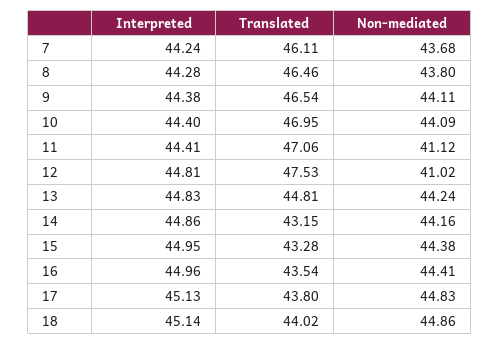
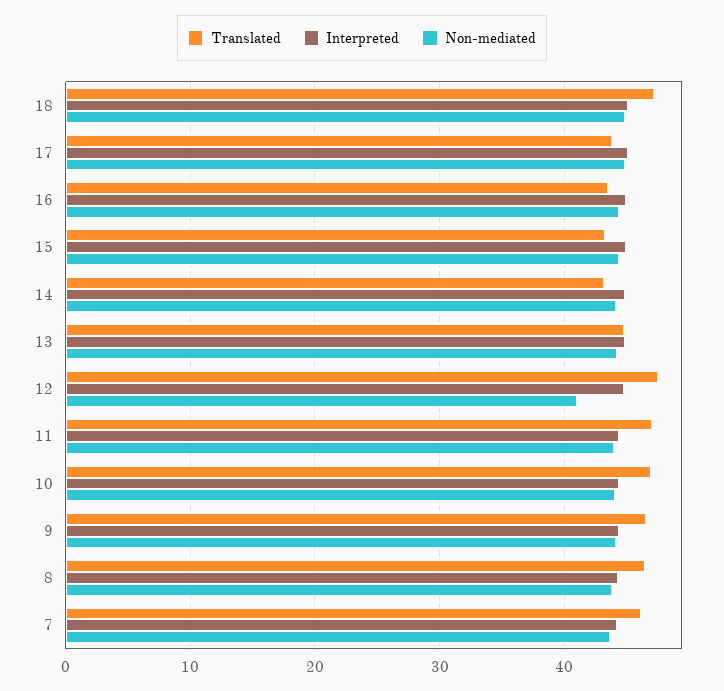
  {
    "Interpreted": {
      "7": 44.24,
      "8": 44.28,
      "9": 44.38,
      "10": 44.4,
      "11": 44.41,
      "12": 44.81,
      "13": 44.83,
      "14": 44.86,
      "15": 44.95,
      "16": 44.96,
      "17": 45.13,
      "18": 45.14
    },
    "Translated": {
      "7": 46.11,
      "8": 46.46,
      "9": 46.54,
      "10": 46.95,
      "11": 47.06,
      "12": 47.53,
      "13": 44.81,
      "14": 43.15,
      "15": 43.28,
      "16": 43.54,
      "17": 43.8,
-     "18": 44.02
+     "18": 47
    },
    "Non-mediated": {
      "7": 43.68,
      "8": 43.8,
      "9": 44.11,
      "10": 44.09,
-     "11": 41.12,
+     "11": 44,
      "12": 41.02,
      "13": 44.24,
      "14": 44.16,
      "15": 44.38,
      "16": 44.41,
      "17": 44.83,
      "18": 44.86
    }
  }

